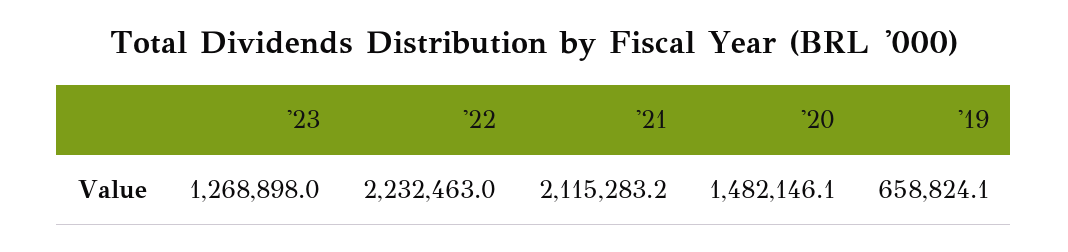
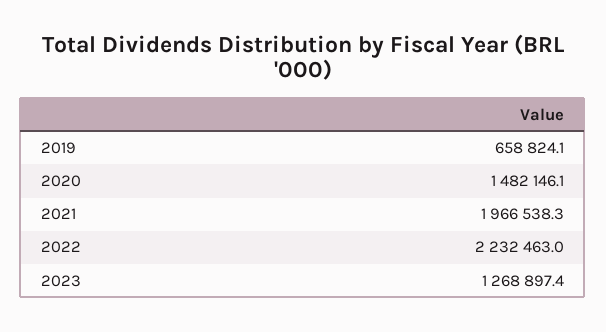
  {
-   "'23": 1268898,
+   "'23": 1268897.4,
    "'22": 2232463,
-   "'21": 2115283.2,
+   "'21": 1966538.3,
    "'20": 1482146.1,
    "'19": 658824.1
  }

